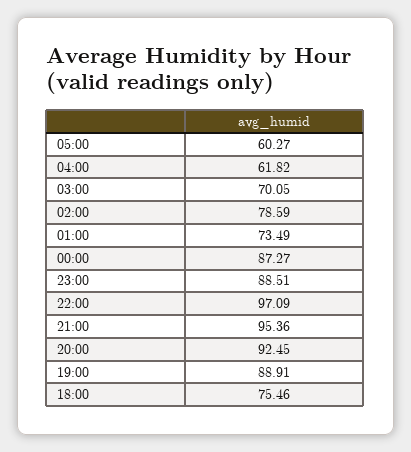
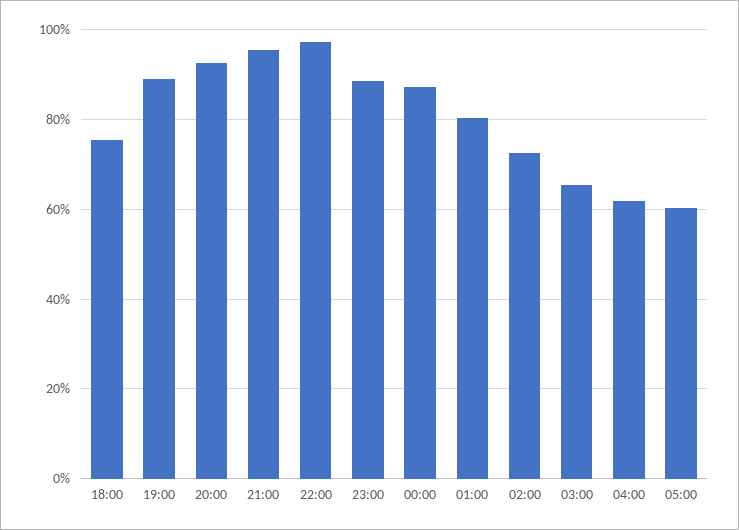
  {
    "05:00": 60.27,
    "04:00": 61.82,
-   "03:00": 70.05,
+   "03:00": 66,
-   "02:00": 78.59,
+   "02:00": 72,
-   "01:00": 73.49,
+   "01:00": 80,
    "00:00": 87.27,
    "23:00": 88.51,
    "22:00": 97.09,
    "21:00": 95.36,
    "20:00": 92.45,
    "19:00": 88.91,
    "18:00": 75.46
  }

